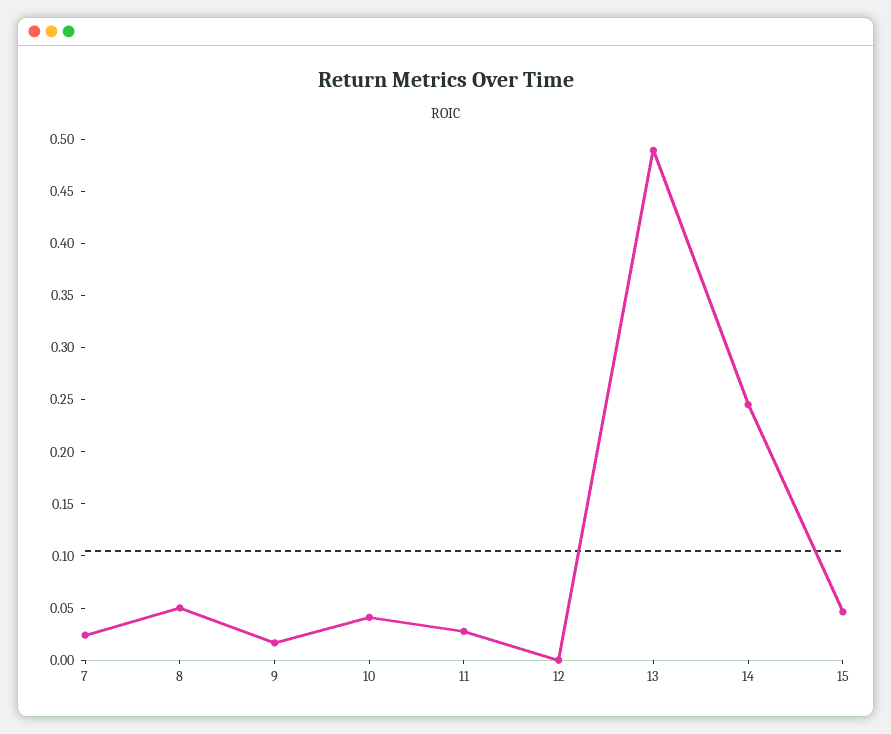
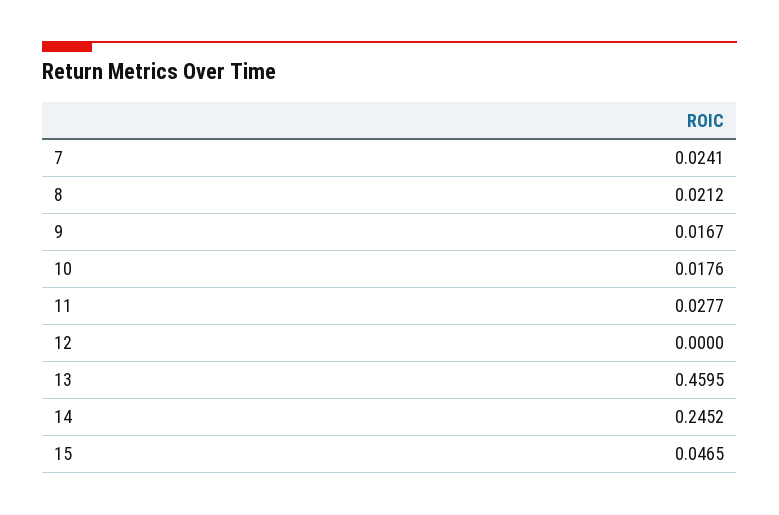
  {
    "7": 0.0241,
-   "8": 0.05,
+   "8": 0.0212,
    "9": 0.0167,
-   "10": 0.04,
+   "10": 0.0176,
    "11": 0.0277,
    "12": 0,
-   "13": 0.49,
+   "13": 0.4595,
    "14": 0.2452,
    "15": 0.0465
  }

